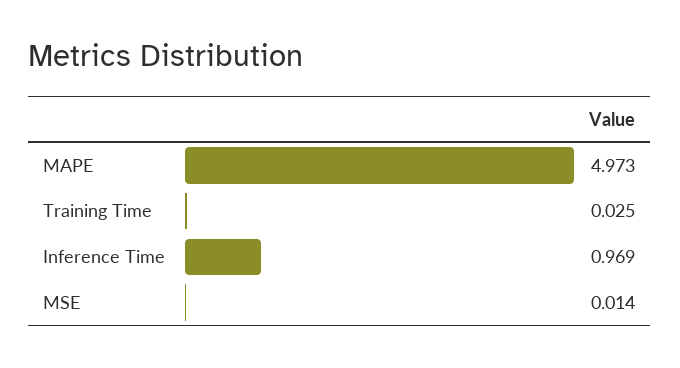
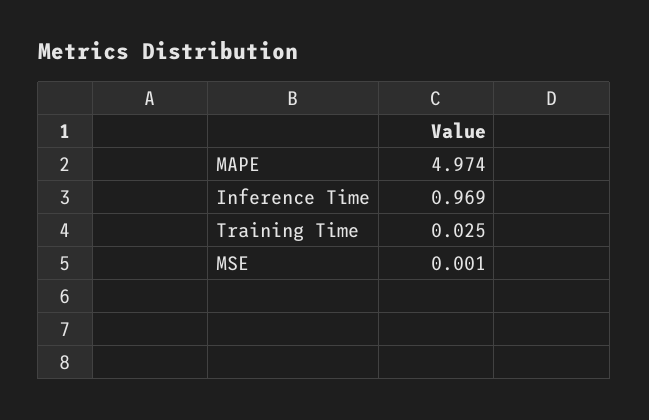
  {
-   "MAPE": 4.973,
+   "MAPE": 4.974,
    "Training Time": 0.025,
    "Inference Time": 0.969,
-   "MSE": 0.014
+   "MSE": 0.001
  }

